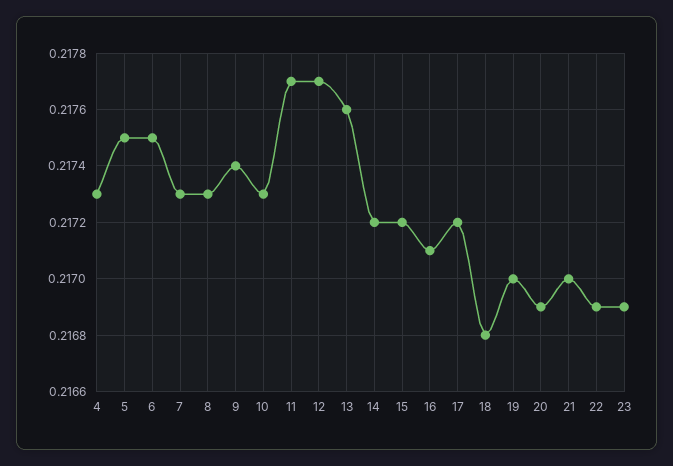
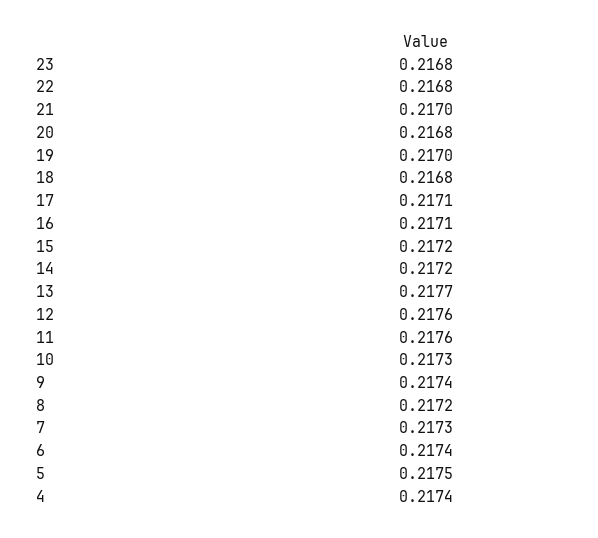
  {
-   "4": 0.2173,
+   "4": 0.2174,
    "5": 0.2175,
-   "6": 0.2175,
+   "6": 0.2174,
    "7": 0.2173,
-   "8": 0.2173,
+   "8": 0.2172,
    "9": 0.2174,
    "10": 0.2173,
-   "11": 0.2177,
+   "11": 0.2176,
-   "12": 0.2177,
+   "12": 0.2176,
-   "13": 0.2176,
+   "13": 0.2177,
    "14": 0.2172,
    "15": 0.2172,
    "16": 0.2171,
-   "17": 0.2172,
+   "17": 0.2171,
    "18": 0.2168,
    "19": 0.217,
-   "20": 0.2169,
+   "20": 0.2168,
    "21": 0.217,
-   "22": 0.2169,
+   "22": 0.2168,
-   "23": 0.2169
+   "23": 0.2168
  }

